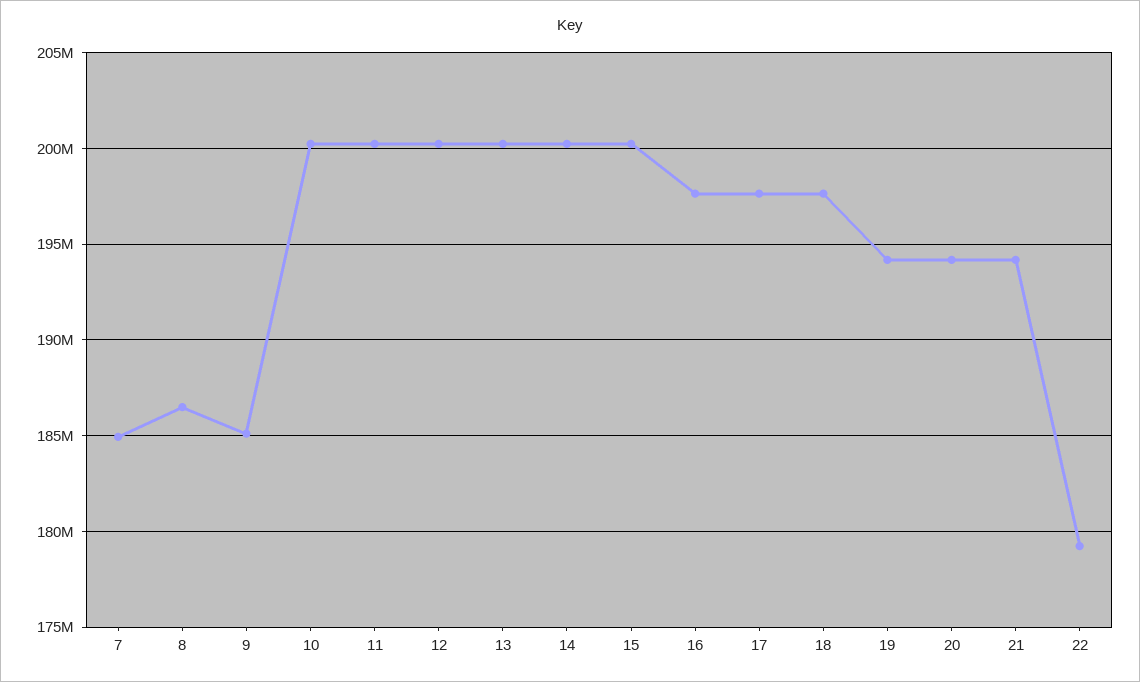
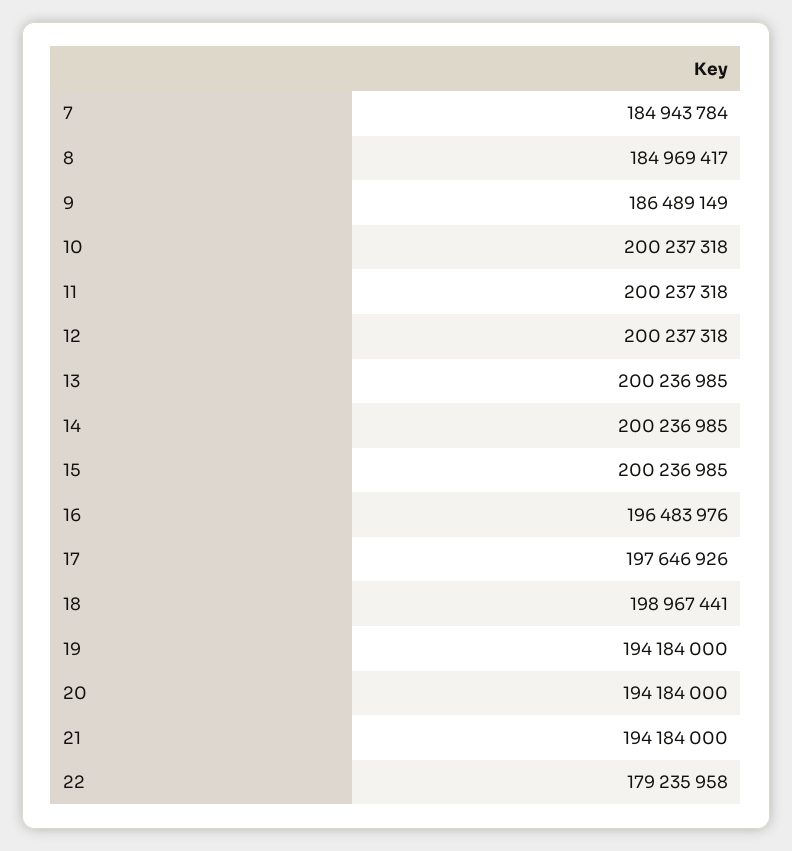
  {
    "7": 184943784,
-   "8": 186500000,
+   "8": 184969417,
-   "9": 185000000,
+   "9": 186489149,
    "10": 200237318,
    "11": 200237318,
    "12": 200237318,
    "13": 200236985,
    "14": 200236985,
    "15": 200236985,
-   "16": 197500000,
+   "16": 196483976,
    "17": 197646926,
-   "18": 197500000,
+   "18": 198967441,
    "19": 194184000,
    "20": 194184000,
    "21": 194184000,
    "22": 179235958
  }

